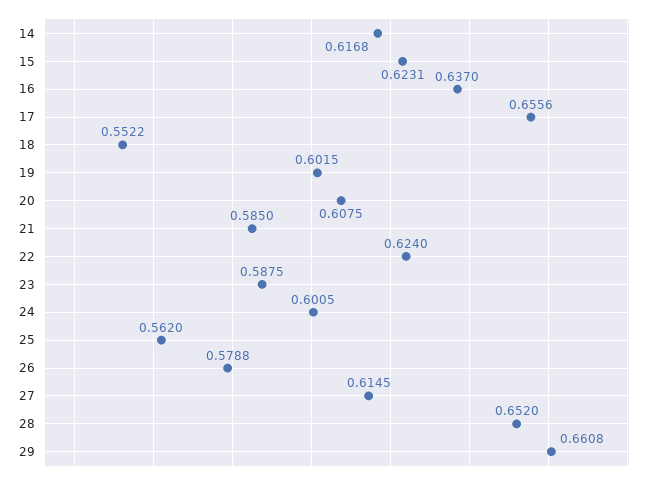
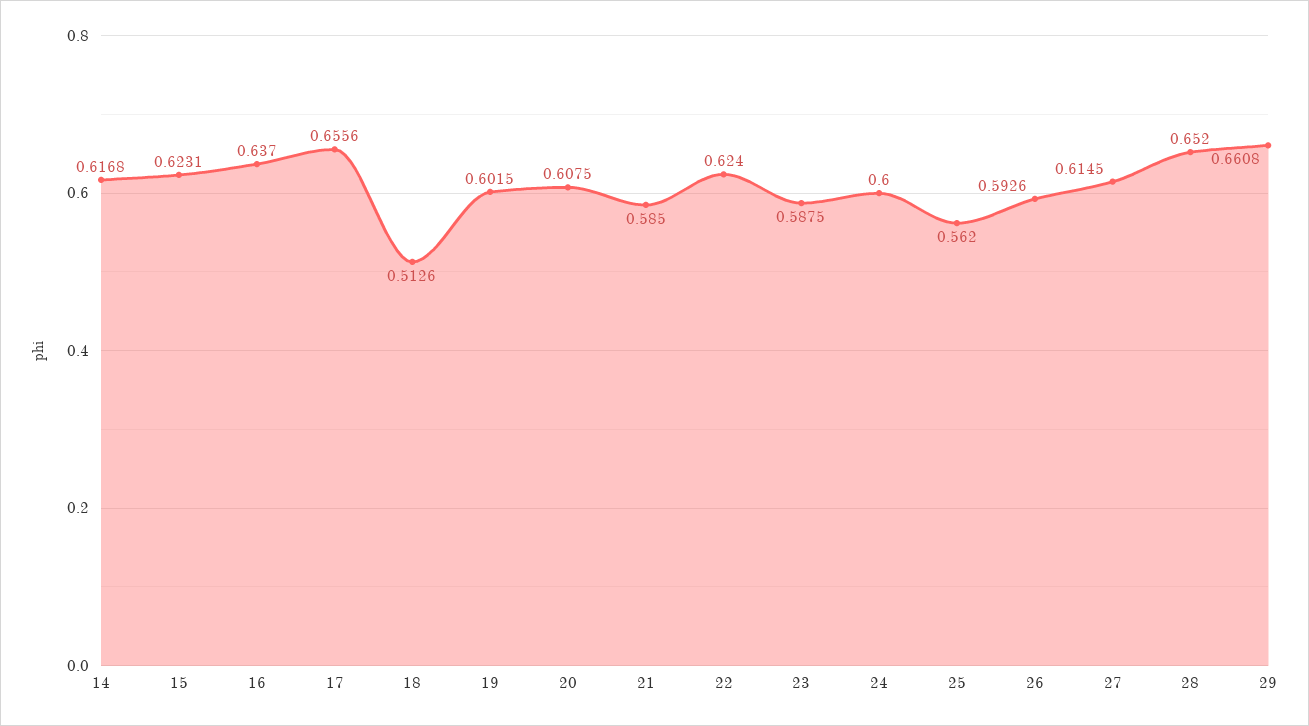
  {
    "14": 0.6168,
    "15": 0.6231,
    "16": 0.637,
    "17": 0.6556,
-   "18": 0.5522,
+   "18": 0.5126,
    "19": 0.6015,
    "20": 0.6075,
    "21": 0.585,
    "22": 0.624,
    "23": 0.5875,
-   "24": 0.6005,
+   "24": 0.6,
    "25": 0.562,
-   "26": 0.5788,
+   "26": 0.5926,
    "27": 0.6145,
    "28": 0.652,
    "29": 0.6608
  }

